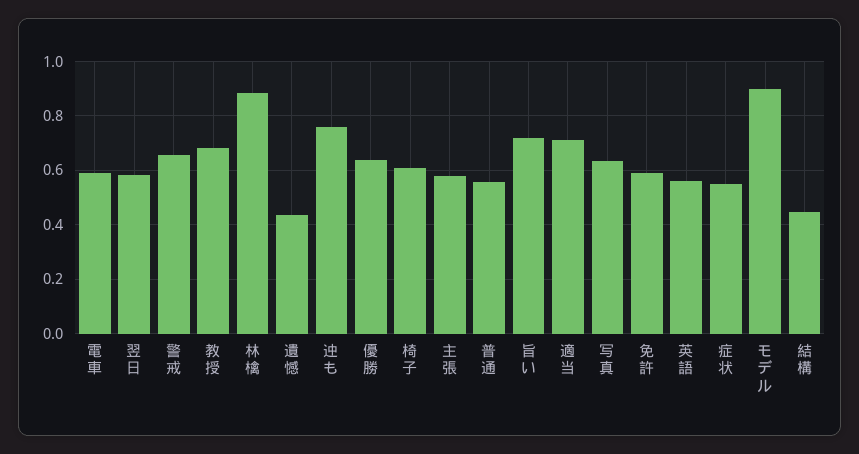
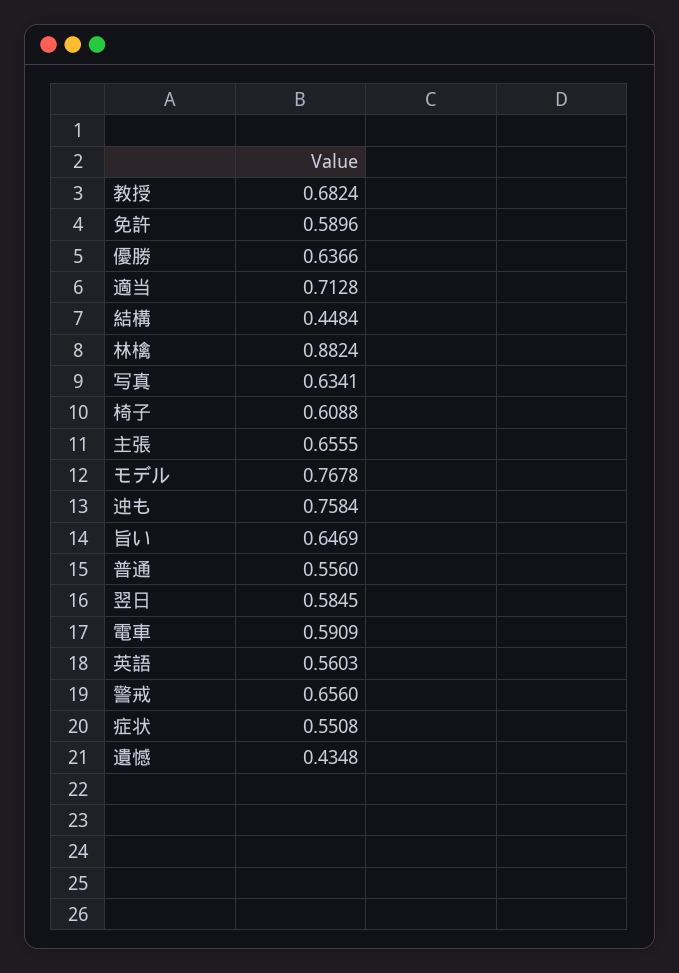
  {
    "電車": 0.5909,
    "翌日": 0.5845,
    "警戒": 0.656,
    "教授": 0.6824,
    "林檎": 0.8824,
    "遺憾": 0.4348,
    "迚も": 0.7584,
    "優勝": 0.6366,
    "椅子": 0.6088,
-   "主張": 0.575,
+   "主張": 0.6555,
    "普通": 0.556,
-   "旨い": 0.725,
+   "旨い": 0.6469,
    "適当": 0.7128,
    "写真": 0.6341,
    "免許": 0.5896,
    "英語": 0.5603,
    "症状": 0.5508,
-   "モデル": 0.9,
+   "モデル": 0.7678,
    "結構": 0.4484
  }

